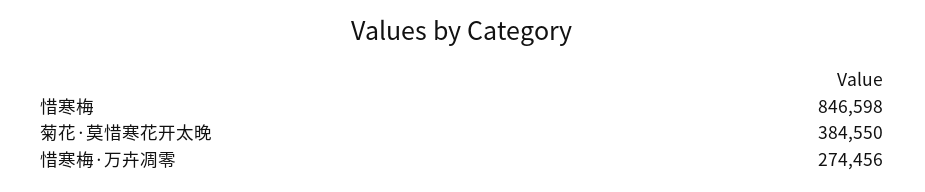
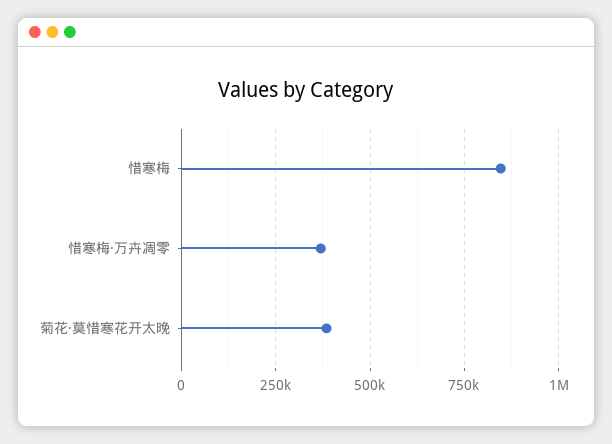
  {
    "惜寒梅": 846598,
    "菊花·莫惜寒花开太晚": 384550,
-   "惜寒梅·万卉凋零": 274456
+   "惜寒梅·万卉凋零": 375000
  }

